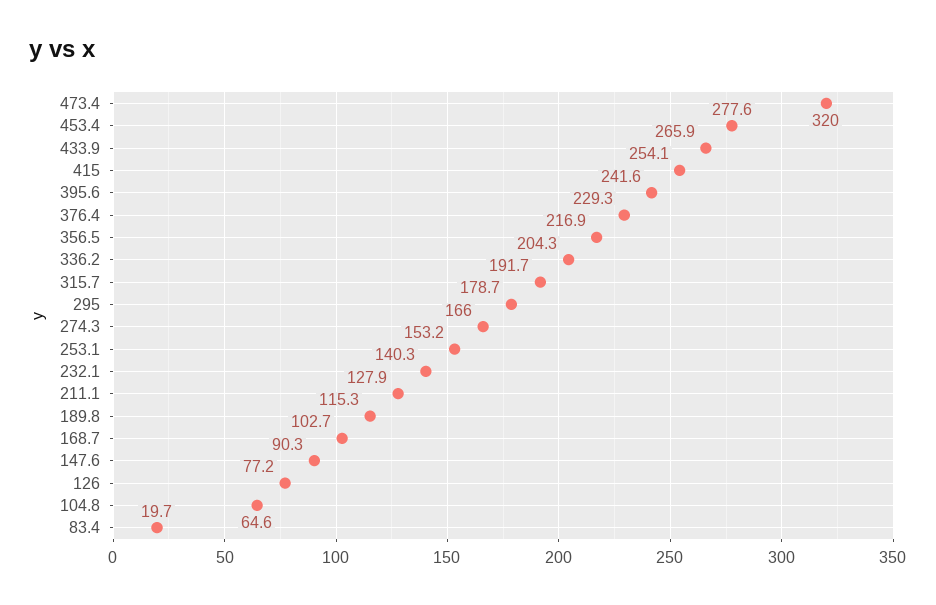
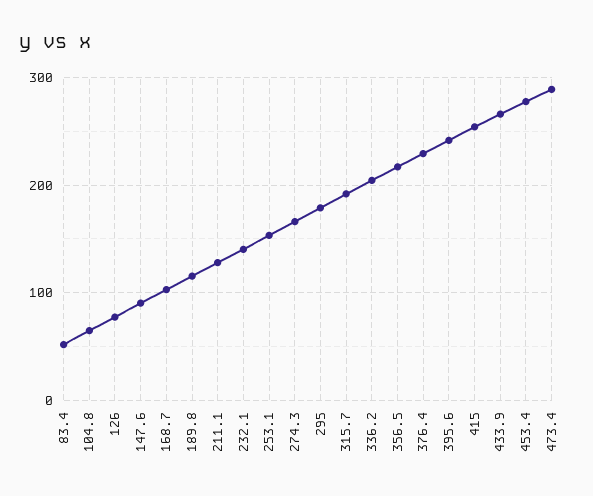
  {
-   "473.4": 320,
+   "473.4": 290,
    "453.4": 277.6,
    "433.9": 265.9,
    "415": 254.1,
    "395.6": 241.6,
    "376.4": 229.3,
    "356.5": 216.9,
    "336.2": 204.3,
    "315.7": 191.7,
    "295": 178.7,
    "274.3": 166,
    "253.1": 153.2,
    "232.1": 140.3,
    "211.1": 127.9,
    "189.8": 115.3,
    "168.7": 102.7,
    "147.6": 90.3,
    "126": 77.2,
    "104.8": 64.6,
-   "83.4": 19.7
+   "83.4": 50
  }

